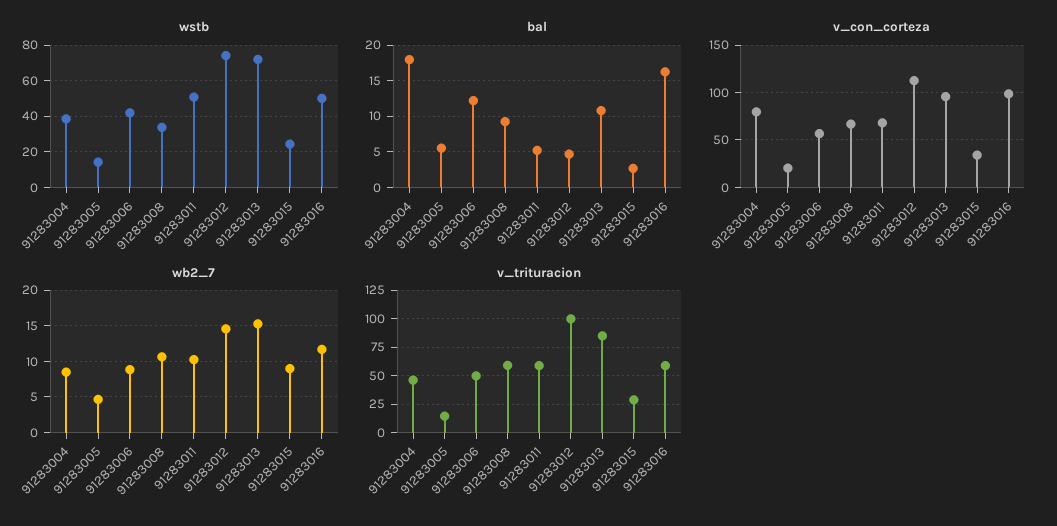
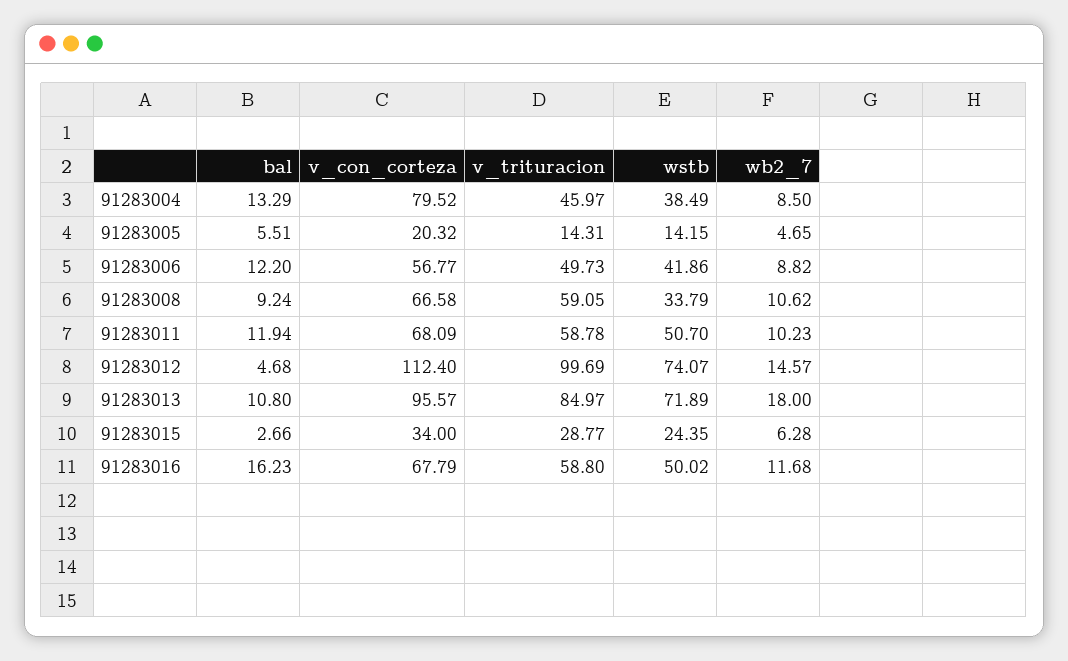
  {
    "wstb": {
      "91283004": 38.49,
      "91283005": 14.15,
      "91283006": 41.86,
      "91283008": 33.79,
      "91283011": 50.7,
      "91283012": 74.07,
      "91283013": 71.89,
      "91283015": 24.35,
      "91283016": 50.02
    },
    "bal": {
-     "91283004": 18,
+     "91283004": 13.29,
      "91283005": 5.51,
      "91283006": 12.2,
      "91283008": 9.24,
-     "91283011": 5,
+     "91283011": 11.94,
      "91283012": 4.68,
      "91283013": 10.8,
      "91283015": 2.66,
      "91283016": 16.23
    },
    "v_con_corteza": {
      "91283004": 79.52,
      "91283005": 20.32,
      "91283006": 56.77,
      "91283008": 66.58,
      "91283011": 68.09,
      "91283012": 112.4,
      "91283013": 95.57,
      "91283015": 34,
-     "91283016": 100
+     "91283016": 67.79
    },
    "wb2_7": {
      "91283004": 8.5,
      "91283005": 4.65,
      "91283006": 8.82,
      "91283008": 10.62,
      "91283011": 10.23,
      "91283012": 14.57,
-     "91283013": 15,
+     "91283013": 18,
-     "91283015": 9,
+     "91283015": 6.28,
      "91283016": 11.68
    },
    "v_trituracion": {
      "91283004": 45.97,
      "91283005": 14.31,
      "91283006": 49.73,
      "91283008": 59.05,
      "91283011": 58.78,
      "91283012": 99.69,
      "91283013": 84.97,
      "91283015": 28.77,
      "91283016": 58.8
    }
  }

